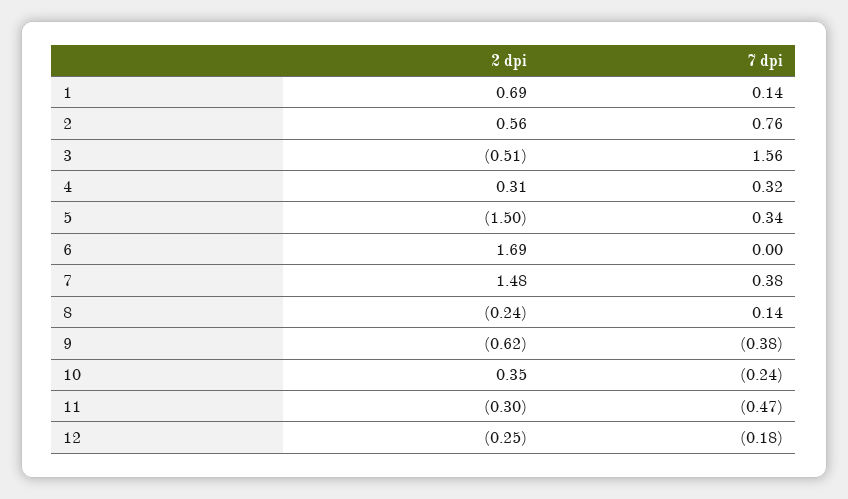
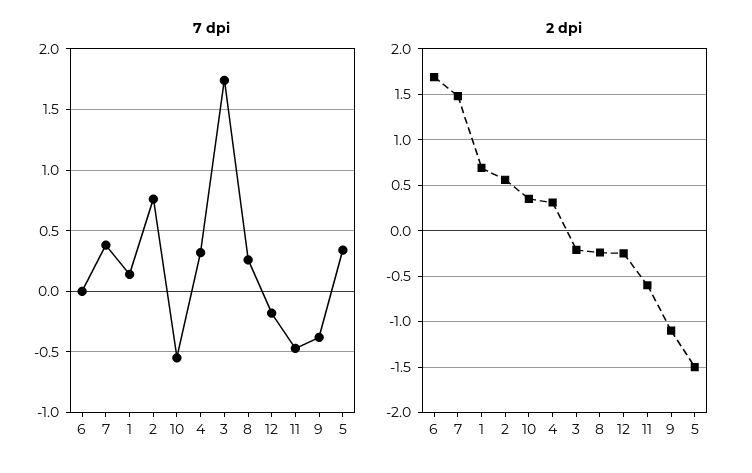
  {
    "2 dpi": {
      "1": 0.69,
      "2": 0.56,
-     "3": -0.51,
+     "3": -0.2,
      "4": 0.31,
      "5": -1.5,
      "6": 1.69,
      "7": 1.48,
      "8": -0.24,
-     "9": -0.62,
+     "9": -1.1,
      "10": 0.35,
-     "11": -0.3,
+     "11": -0.6,
      "12": -0.25
    },
    "7 dpi": {
      "1": 0.14,
      "2": 0.76,
-     "3": 1.56,
+     "3": 1.75,
      "4": 0.32,
      "5": 0.34,
      "6": 0,
      "7": 0.38,
-     "8": 0.14,
+     "8": 0.25,
      "9": -0.38,
-     "10": -0.24,
+     "10": -0.55,
      "11": -0.47,
      "12": -0.18
    }
  }

